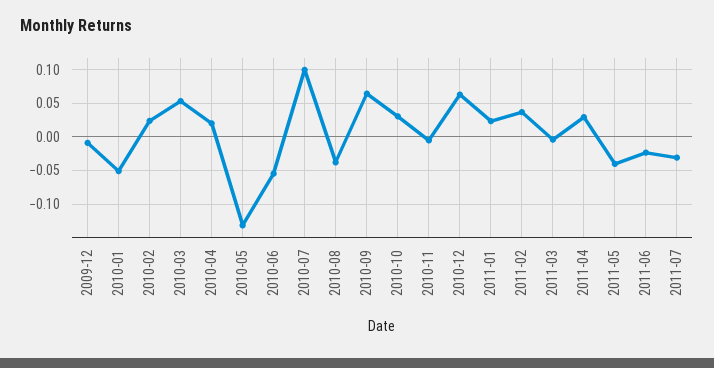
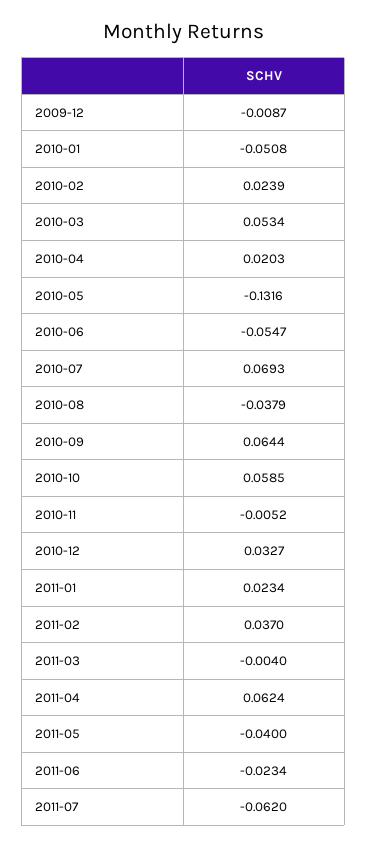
  {
    "2009-12": -0.0087,
    "2010-01": -0.0508,
    "2010-02": 0.0239,
    "2010-03": 0.0534,
    "2010-04": 0.0203,
    "2010-05": -0.1316,
    "2010-06": -0.0547,
-   "2010-07": 0.1,
+   "2010-07": 0.0693,
    "2010-08": -0.0379,
    "2010-09": 0.0644,
-   "2010-10": 0.03,
+   "2010-10": 0.0585,
    "2010-11": -0.0052,
-   "2010-12": 0.06,
+   "2010-12": 0.0327,
    "2011-01": 0.0234,
    "2011-02": 0.037,
    "2011-03": -0.004,
-   "2011-04": 0.03,
+   "2011-04": 0.0624,
    "2011-05": -0.04,
    "2011-06": -0.0234,
-   "2011-07": -0.03
+   "2011-07": -0.062
  }

